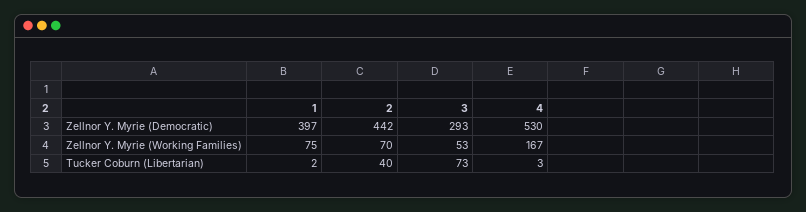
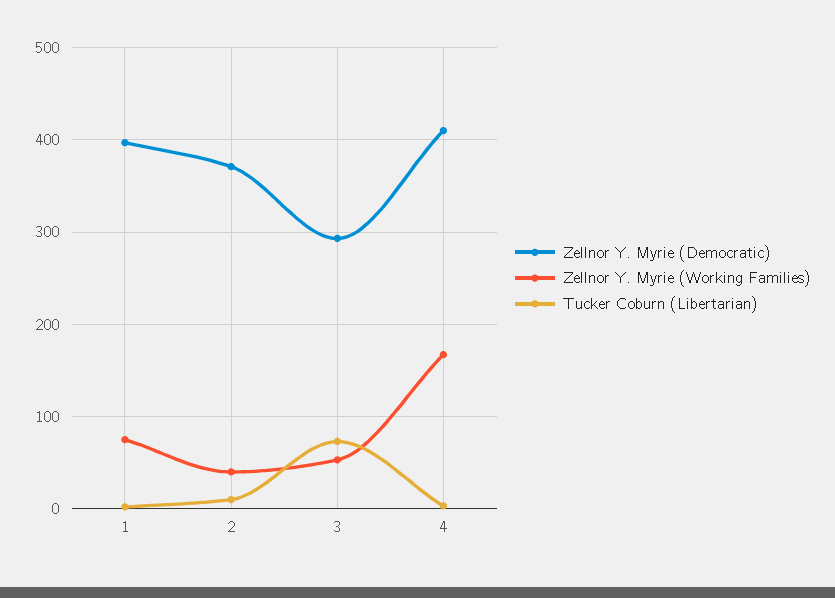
  {
    "Zellnor Y. Myrie (Democratic)": {
      "1": 397,
-     "2": 442,
+     "2": 370,
      "3": 293,
-     "4": 530
+     "4": 410
    },
    "Zellnor Y. Myrie (Working Families)": {
      "1": 75,
-     "2": 70,
+     "2": 40,
      "3": 53,
      "4": 167
    },
    "Tucker Coburn (Libertarian)": {
      "1": 2,
-     "2": 40,
+     "2": 10,
      "3": 73,
      "4": 3
    }
  }

